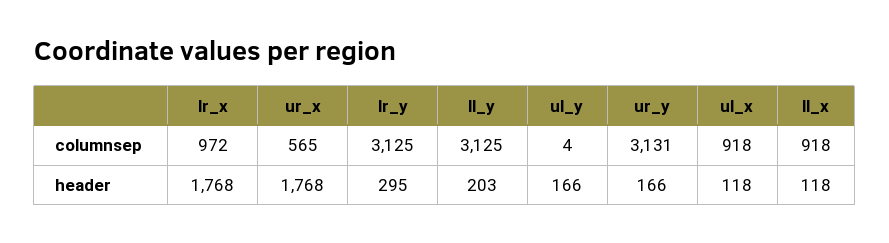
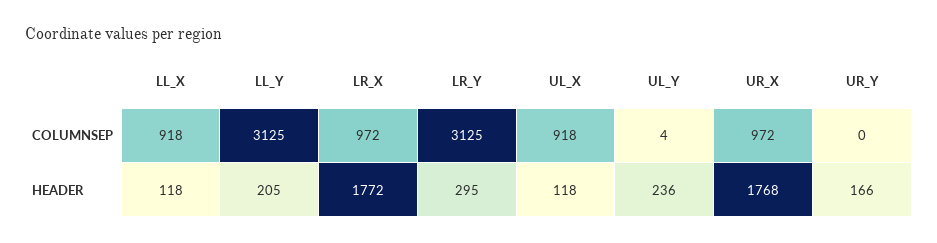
  {
    "lr_x": {
      "columnsep": 972,
-     "header": 1768
+     "header": 1772
    },
    "ur_x": {
-     "columnsep": 565,
+     "columnsep": 972,
      "header": 1768
    },
    "lr_y": {
      "columnsep": 3125,
      "header": 295
    },
    "ll_y": {
      "columnsep": 3125,
-     "header": 203
+     "header": 205
    },
    "ul_y": {
      "columnsep": 4,
-     "header": 166
+     "header": 236
    },
    "ur_y": {
-     "columnsep": 3131,
+     "columnsep": 0,
      "header": 166
    },
    "ul_x": {
      "columnsep": 918,
      "header": 118
    },
    "ll_x": {
      "columnsep": 918,
      "header": 118
    }
  }

